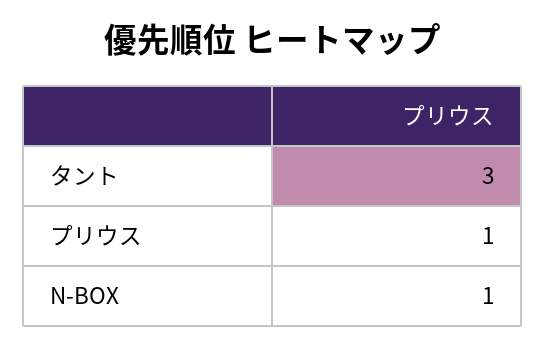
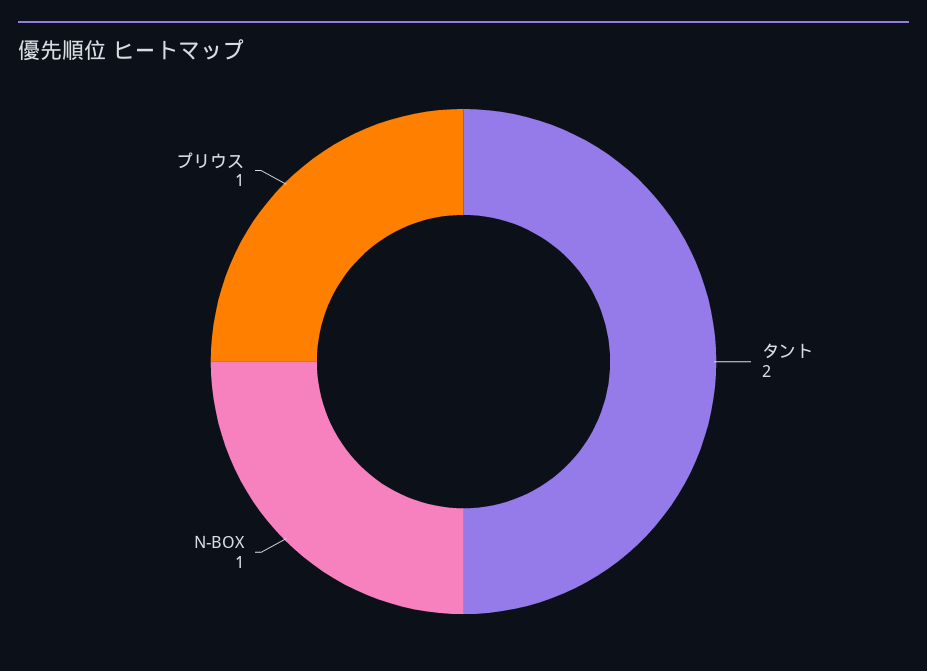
  {
-   "タント": 3,
+   "タント": 2,
    "プリウス": 1,
    "N-BOX": 1
  }

